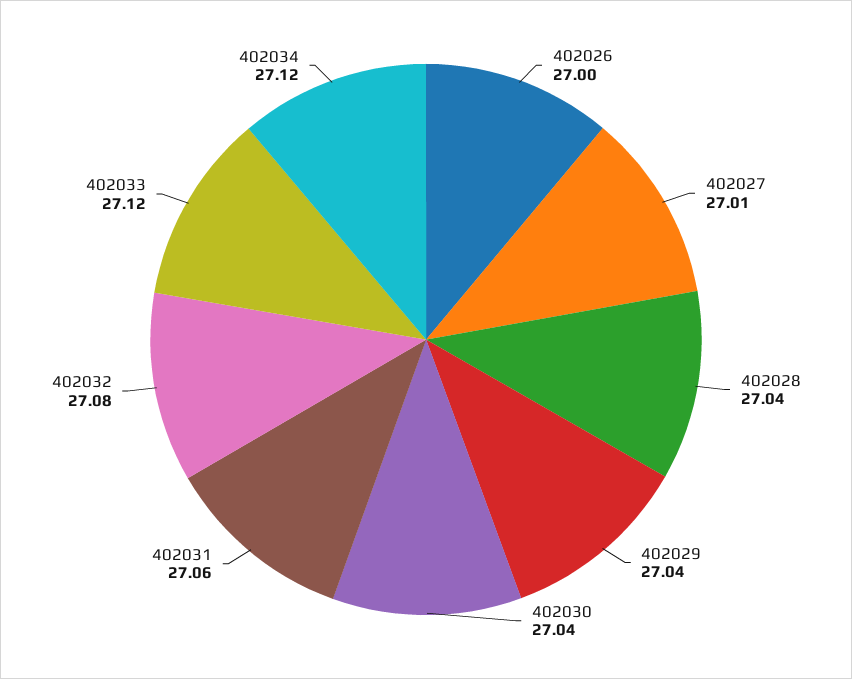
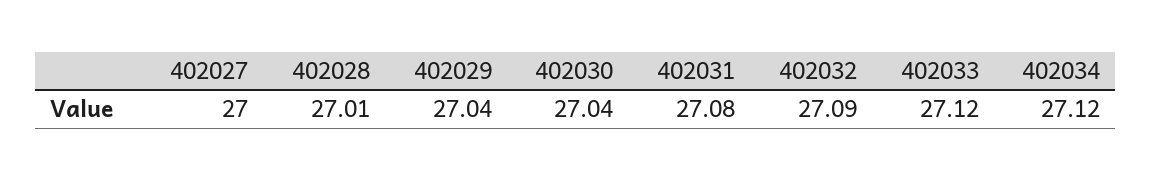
  {
-   "402026": 27,
-   "402027": 27.01,
+   "402027": 27,
-   "402028": 27.04,
+   "402028": 27.01,
    "402029": 27.04,
    "402030": 27.04,
-   "402031": 27.06,
+   "402031": 27.08,
-   "402032": 27.08,
+   "402032": 27.09,
    "402033": 27.12,
    "402034": 27.12
  }

